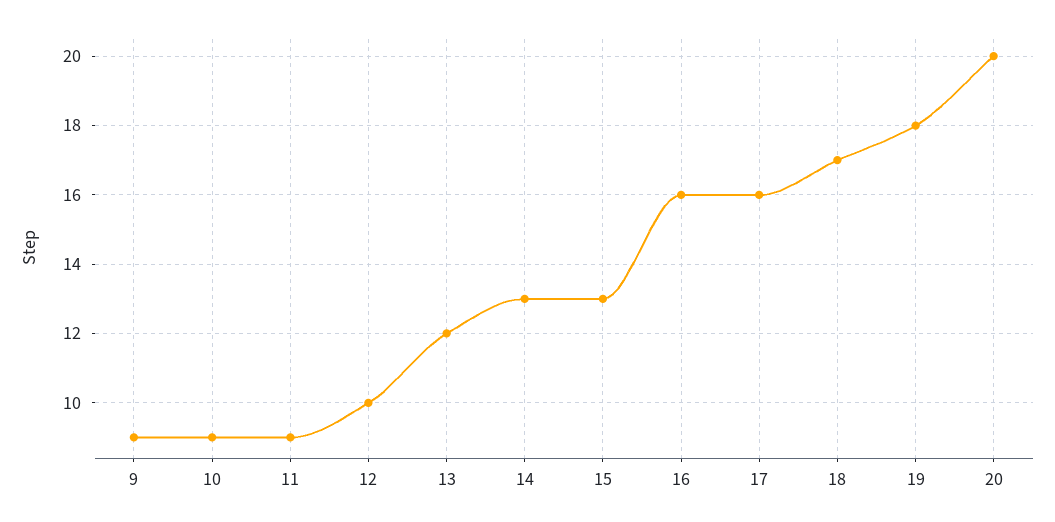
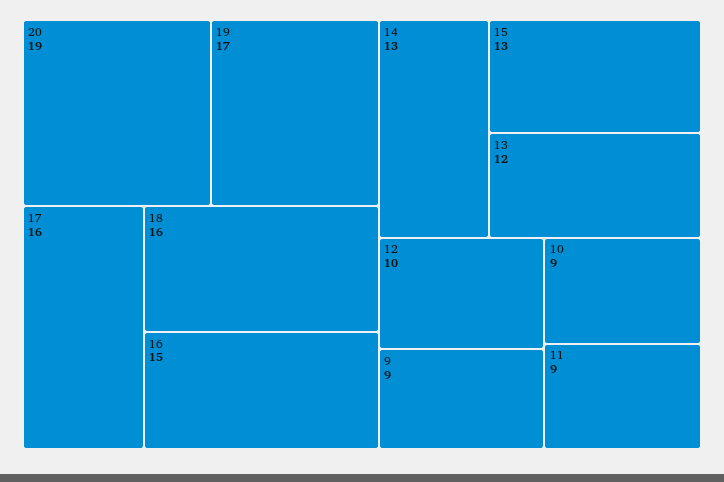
  {
    "9": 9,
    "10": 9,
    "11": 9,
    "12": 10,
    "13": 12,
    "14": 13,
    "15": 13,
-   "16": 16,
+   "16": 15,
    "17": 16,
-   "18": 17,
+   "18": 16,
-   "19": 18,
+   "19": 17,
-   "20": 20
+   "20": 19
  }

